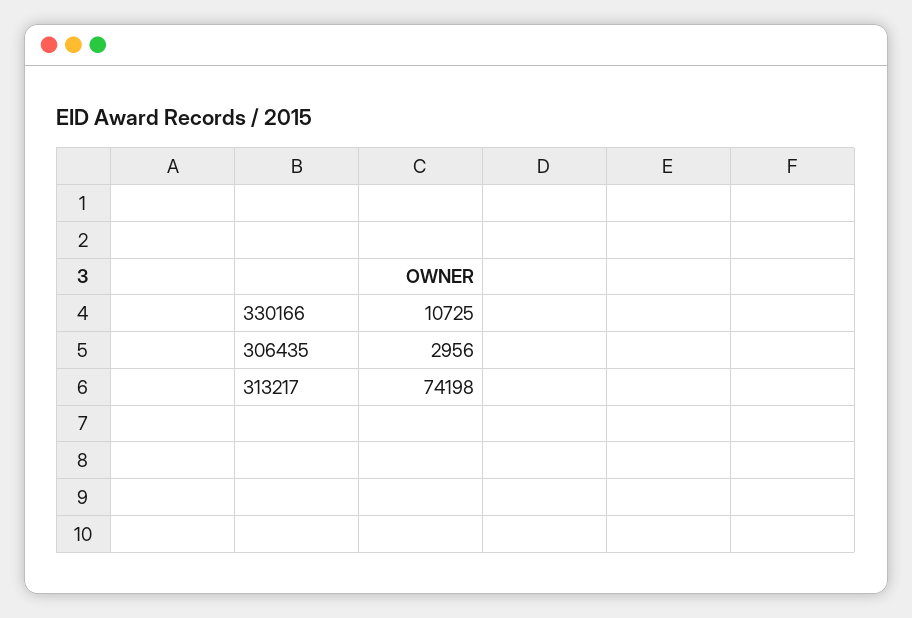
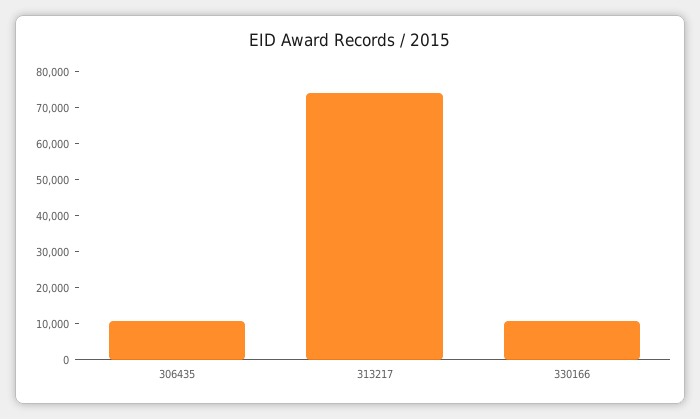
  {
    "330166": 10725,
-   "306435": 2956,
+   "306435": 10000,
    "313217": 74198
  }

